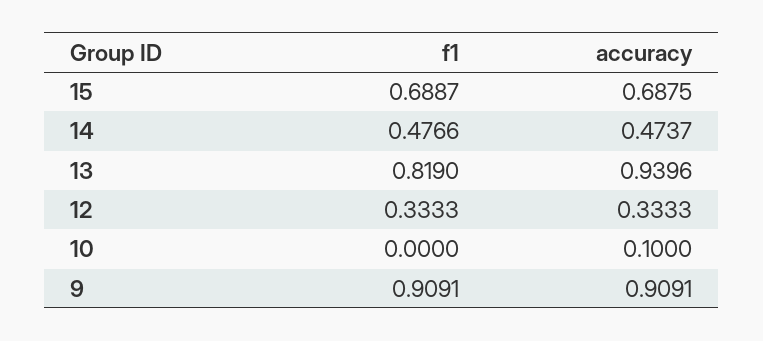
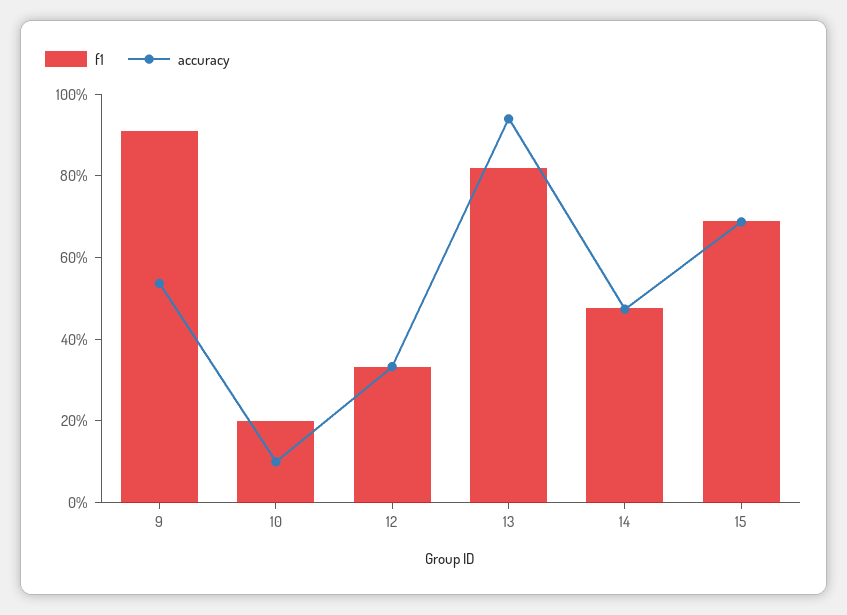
  {
    "f1": {
      "15": 0.6887,
      "14": 0.4766,
      "13": 0.819,
      "12": 0.3333,
-     "10": 0,
+     "10": 0.2,
      "9": 0.9091
    },
    "accuracy": {
      "15": 0.6875,
      "14": 0.4737,
      "13": 0.9396,
      "12": 0.3333,
      "10": 0.1,
-     "9": 0.9091
+     "9": 0.55
    }
  }

